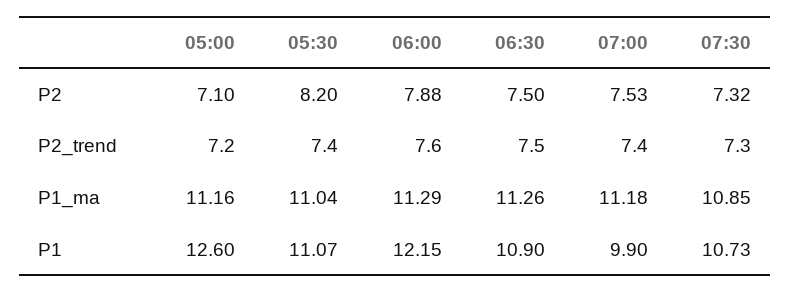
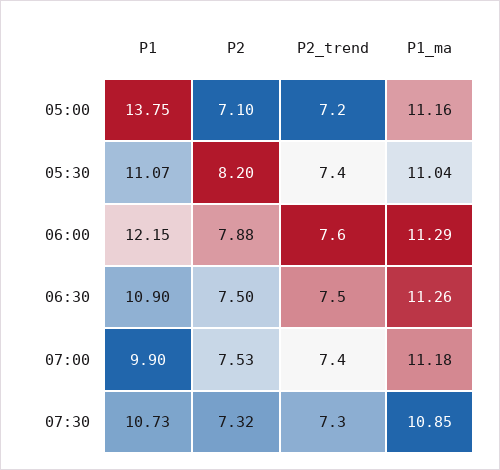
  {
    "05:00": {
      "P2": 7.1,
      "P2_trend": 7.2,
      "P1_ma": 11.16,
-     "P1": 12.6
+     "P1": 13.75
    },
    "05:30": {
      "P2": 8.2,
      "P2_trend": 7.4,
      "P1_ma": 11.04,
      "P1": 11.07
    },
    "06:00": {
      "P2": 7.88,
      "P2_trend": 7.6,
      "P1_ma": 11.29,
      "P1": 12.15
    },
    "06:30": {
      "P2": 7.5,
      "P2_trend": 7.5,
      "P1_ma": 11.26,
      "P1": 10.9
    },
    "07:00": {
      "P2": 7.53,
      "P2_trend": 7.4,
      "P1_ma": 11.18,
      "P1": 9.9
    },
    "07:30": {
      "P2": 7.32,
      "P2_trend": 7.3,
      "P1_ma": 10.85,
      "P1": 10.73
    }
  }

